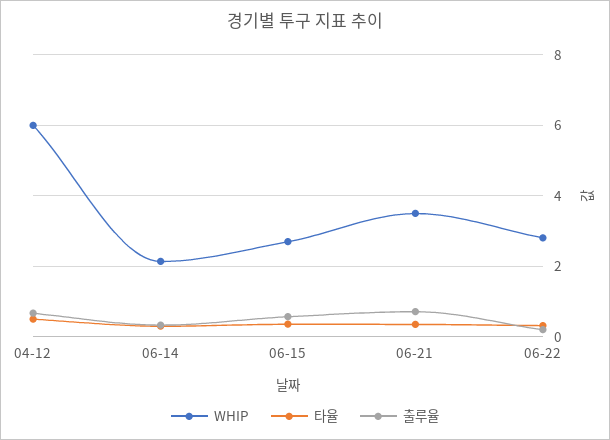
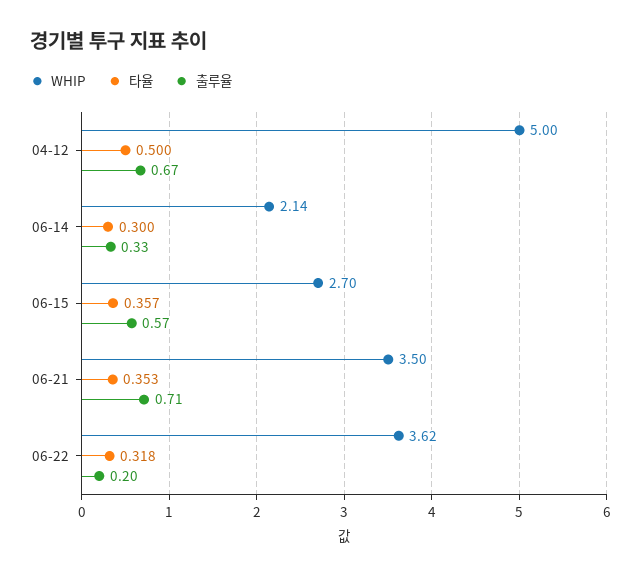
  {
    "WHIP": {
-     "04-12": 6,
+     "04-12": 5,
      "06-14": 2.14,
      "06-15": 2.7,
      "06-21": 3.5,
-     "06-22": 2.8
+     "06-22": 3.62
    },
    "타율": {
      "04-12": 0.5,
      "06-14": 0.3,
      "06-15": 0.357,
      "06-21": 0.353,
      "06-22": 0.318
    },
    "출루율": {
      "04-12": 0.67,
      "06-14": 0.33,
      "06-15": 0.57,
      "06-21": 0.71,
      "06-22": 0.2
    }
  }

